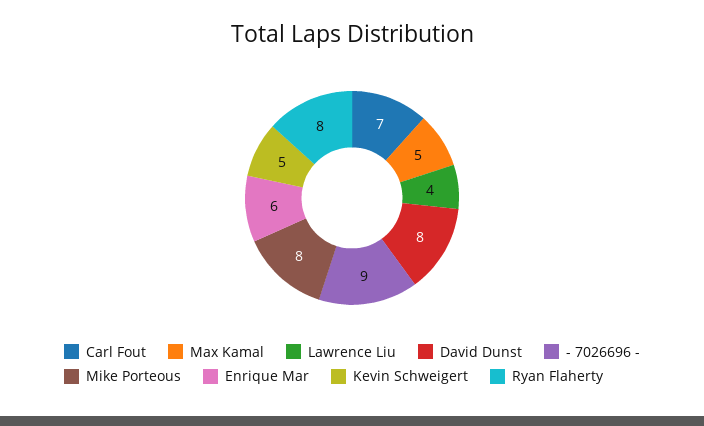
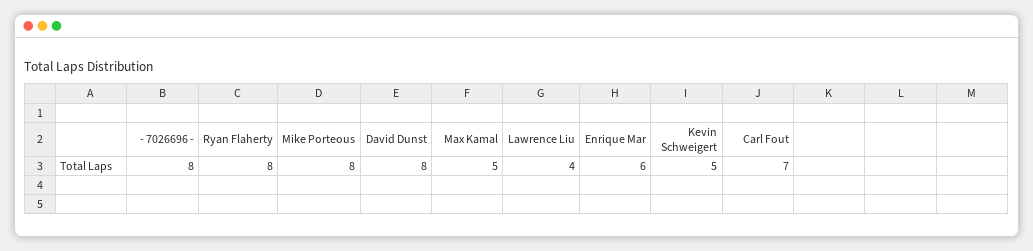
  {
    "Carl Fout": 7,
    "Max Kamal": 5,
    "Lawrence Liu": 4,
    "David Dunst": 8,
-   "- 7026696 -": 9,
+   "- 7026696 -": 8,
    "Mike Porteous": 8,
    "Enrique Mar": 6,
    "Kevin Schweigert": 5,
    "Ryan Flaherty": 8
  }

